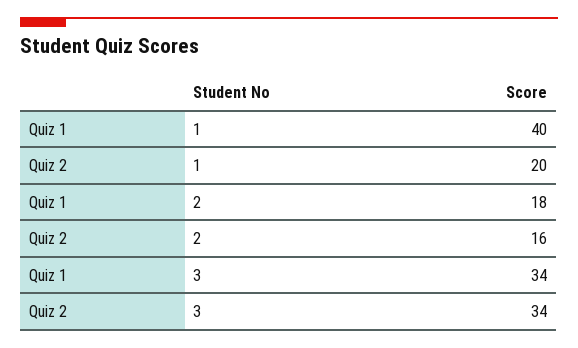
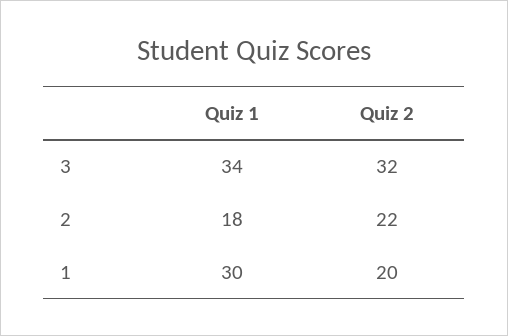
  {
    "Quiz 1": {
-     "1": 40,
+     "1": 30,
      "2": 18,
      "3": 34
    },
    "Quiz 2": {
      "1": 20,
-     "2": 16,
+     "2": 22,
-     "3": 34
+     "3": 32
    }
  }

